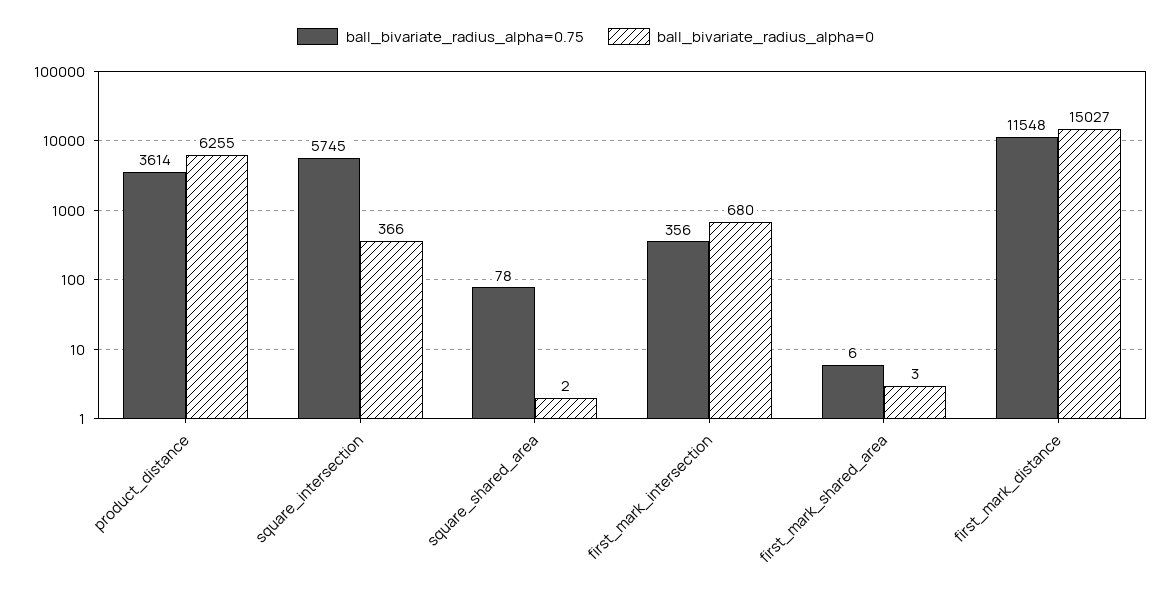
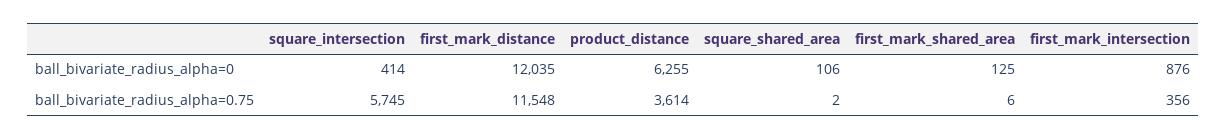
  {
    "ball_bivariate_radius_alpha=0.75": {
      "product_distance": 3614,
      "square_intersection": 5745,
-     "square_shared_area": 78,
+     "square_shared_area": 2,
      "first_mark_intersection": 356,
      "first_mark_shared_area": 6,
      "first_mark_distance": 11548
    },
    "ball_bivariate_radius_alpha=0": {
      "product_distance": 6255,
-     "square_intersection": 366,
+     "square_intersection": 414,
-     "square_shared_area": 2,
+     "square_shared_area": 106,
-     "first_mark_intersection": 680,
+     "first_mark_intersection": 876,
-     "first_mark_shared_area": 3,
+     "first_mark_shared_area": 125,
-     "first_mark_distance": 15027
+     "first_mark_distance": 12035
    }
  }

